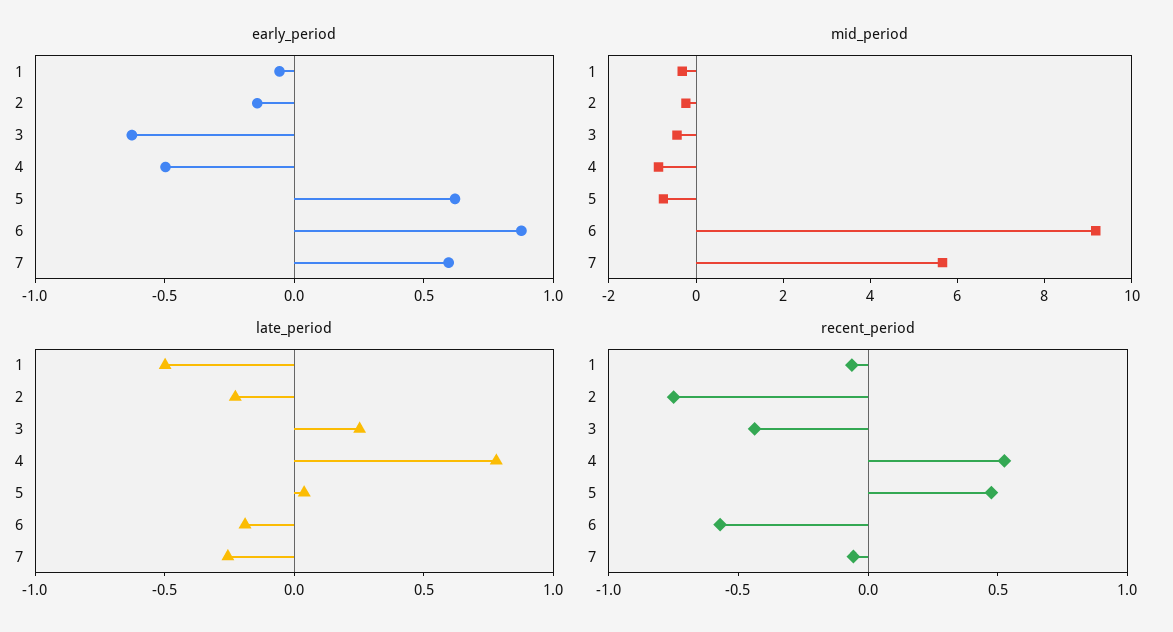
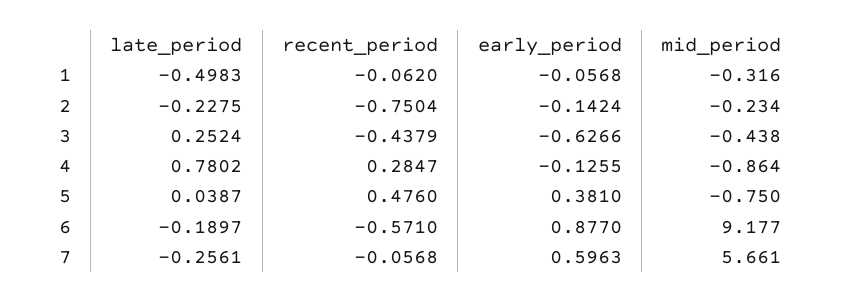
  {
    "early_period": {
      "1": -0.0568,
      "2": -0.1424,
      "3": -0.6266,
-     "4": -0.5,
+     "4": -0.1255,
-     "5": 0.6,
+     "5": 0.381,
      "6": 0.877,
      "7": 0.5963
    },
    "mid_period": {
      "1": -0.316,
      "2": -0.234,
      "3": -0.438,
      "4": -0.864,
      "5": -0.75,
      "6": 9.177,
      "7": 5.661
    },
    "late_period": {
      "1": -0.4983,
      "2": -0.2275,
      "3": 0.2524,
      "4": 0.7802,
      "5": 0.0387,
      "6": -0.1897,
      "7": -0.2561
    },
    "recent_period": {
      "1": -0.062,
      "2": -0.7504,
      "3": -0.4379,
-     "4": 0.5,
+     "4": 0.2847,
      "5": 0.476,
      "6": -0.571,
      "7": -0.0568
    }
  }

